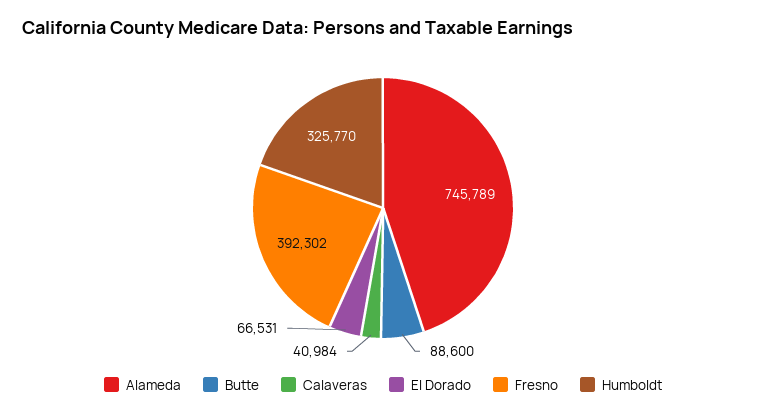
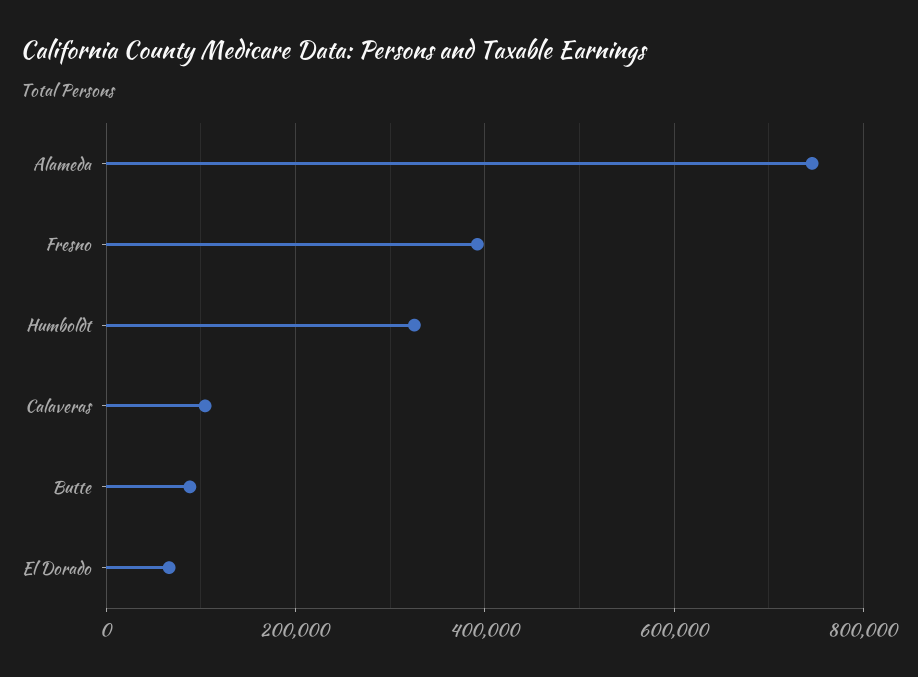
  {
    "Alameda": 745789,
    "Butte": 88600,
-   "Calaveras": 40984,
+   "Calaveras": 100000,
    "El Dorado": 66531,
    "Fresno": 392302,
    "Humboldt": 325770
  }

